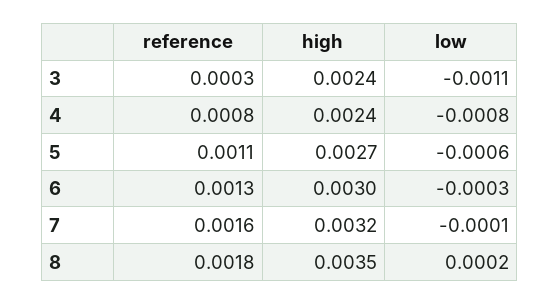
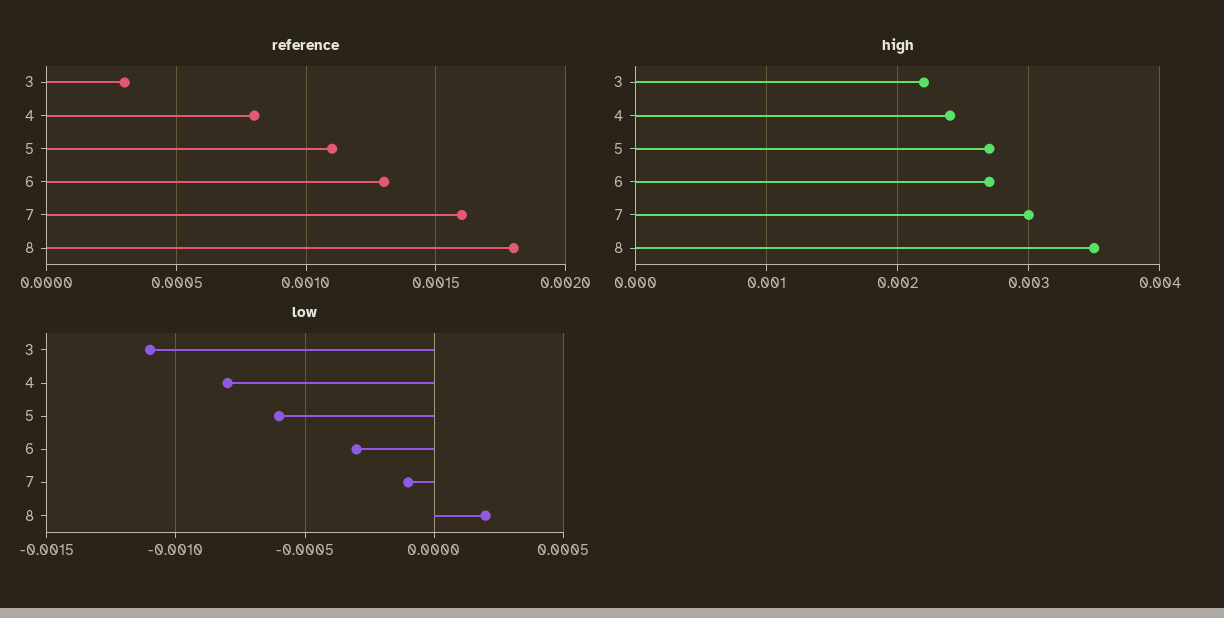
  {
    "reference": {
      "3": 0.0003,
      "4": 0.0008,
      "5": 0.0011,
      "6": 0.0013,
      "7": 0.0016,
      "8": 0.0018
    },
    "high": {
-     "3": 0.0024,
+     "3": 0.0022,
      "4": 0.0024,
      "5": 0.0027,
-     "6": 0.003,
+     "6": 0.0027,
-     "7": 0.0032,
+     "7": 0.003,
      "8": 0.0035
    },
    "low": {
      "3": -0.0011,
      "4": -0.0008,
      "5": -0.0006,
      "6": -0.0003,
      "7": -0.0001,
      "8": 0.0002
    }
  }

